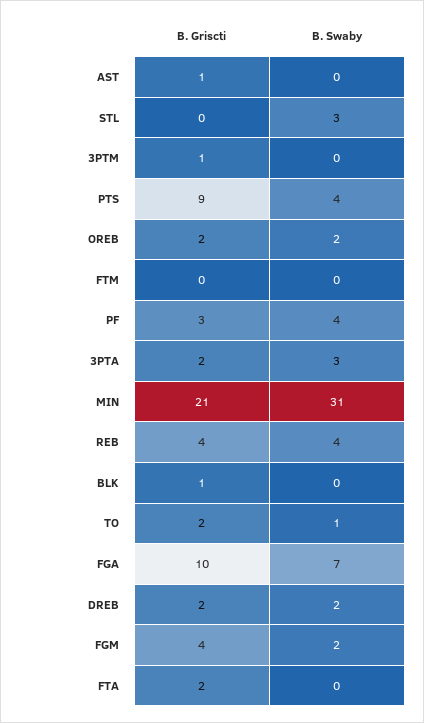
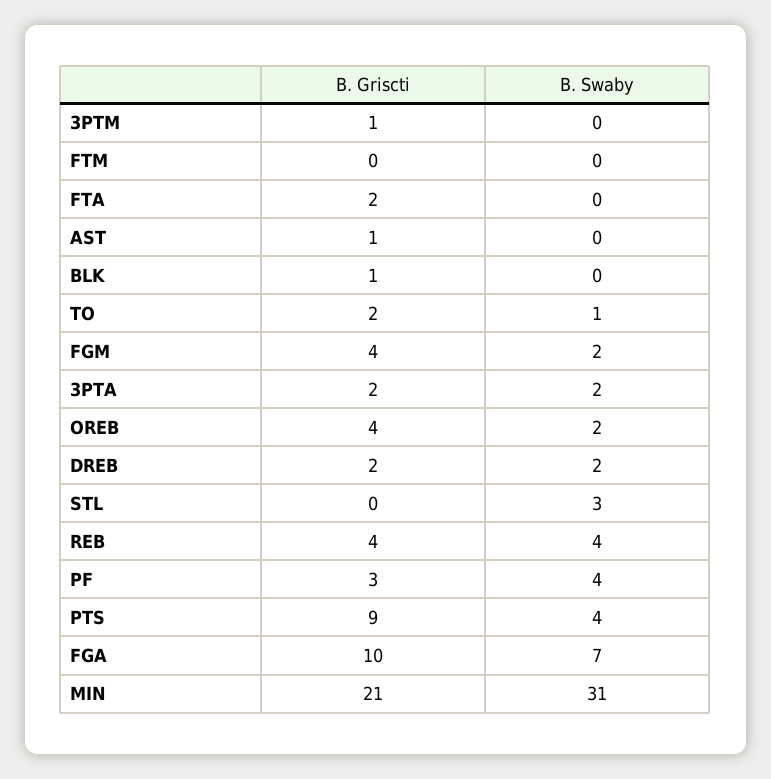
  {
    "B. Griscti": {
      "AST": 1,
      "STL": 0,
      "3PTM": 1,
      "PTS": 9,
-     "OREB": 2,
+     "OREB": 4,
      "FTM": 0,
      "PF": 3,
      "3PTA": 2,
      "MIN": 21,
      "REB": 4,
      "BLK": 1,
      "TO": 2,
      "FGA": 10,
      "DREB": 2,
      "FGM": 4,
      "FTA": 2
    },
    "B. Swaby": {
      "AST": 0,
      "STL": 3,
      "3PTM": 0,
      "PTS": 4,
      "OREB": 2,
      "FTM": 0,
      "PF": 4,
-     "3PTA": 3,
+     "3PTA": 2,
      "MIN": 31,
      "REB": 4,
      "BLK": 0,
      "TO": 1,
      "FGA": 7,
      "DREB": 2,
      "FGM": 2,
      "FTA": 0
    }
  }

